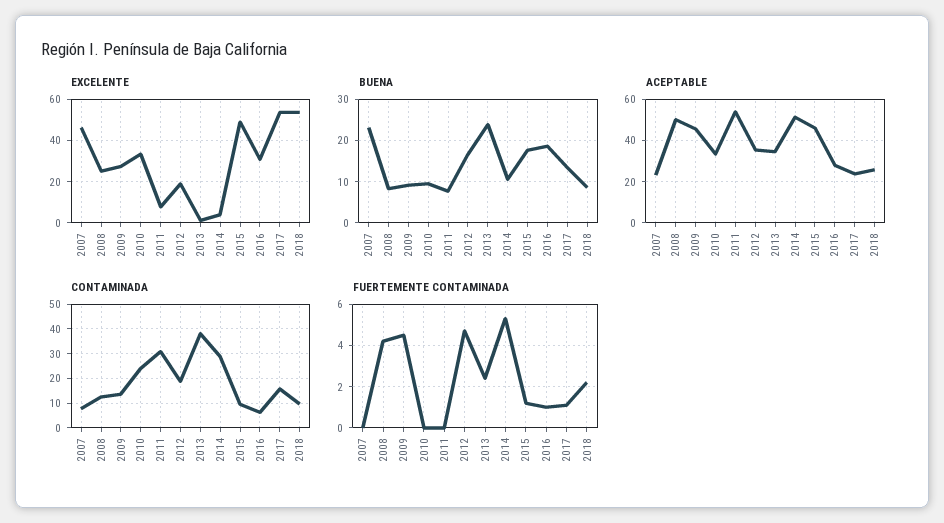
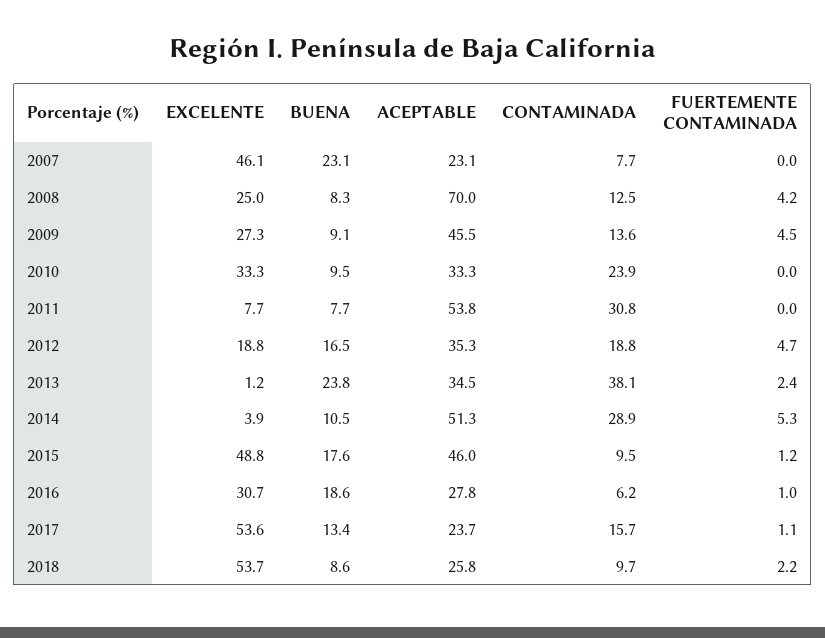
  {
    "EXCELENTE": {
      "2007": 46.1,
      "2008": 25,
      "2009": 27.3,
      "2010": 33.3,
      "2011": 7.7,
      "2012": 18.8,
      "2013": 1.2,
      "2014": 3.9,
      "2015": 48.8,
      "2016": 30.7,
      "2017": 53.6,
      "2018": 53.7
    },
    "BUENA": {
      "2007": 23.1,
      "2008": 8.3,
      "2009": 9.1,
      "2010": 9.5,
      "2011": 7.7,
      "2012": 16.5,
      "2013": 23.8,
      "2014": 10.5,
      "2015": 17.6,
      "2016": 18.6,
      "2017": 13.4,
      "2018": 8.6
    },
    "ACEPTABLE": {
      "2007": 23.1,
-     "2008": 50,
+     "2008": 70,
      "2009": 45.5,
      "2010": 33.3,
      "2011": 53.8,
      "2012": 35.3,
      "2013": 34.5,
      "2014": 51.3,
      "2015": 46,
      "2016": 27.8,
      "2017": 23.7,
      "2018": 25.8
    },
    "CONTAMINADA": {
      "2007": 7.7,
      "2008": 12.5,
      "2009": 13.6,
      "2010": 23.9,
      "2011": 30.8,
      "2012": 18.8,
      "2013": 38.1,
      "2014": 28.9,
      "2015": 9.5,
      "2016": 6.2,
      "2017": 15.7,
      "2018": 9.7
    },
    "FUERTEMENTE CONTAMINADA": {
      "2007": 0,
      "2008": 4.2,
      "2009": 4.5,
      "2010": 0,
      "2011": 0,
      "2012": 4.7,
      "2013": 2.4,
      "2014": 5.3,
      "2015": 1.2,
      "2016": 1,
      "2017": 1.1,
      "2018": 2.2
    }
  }

